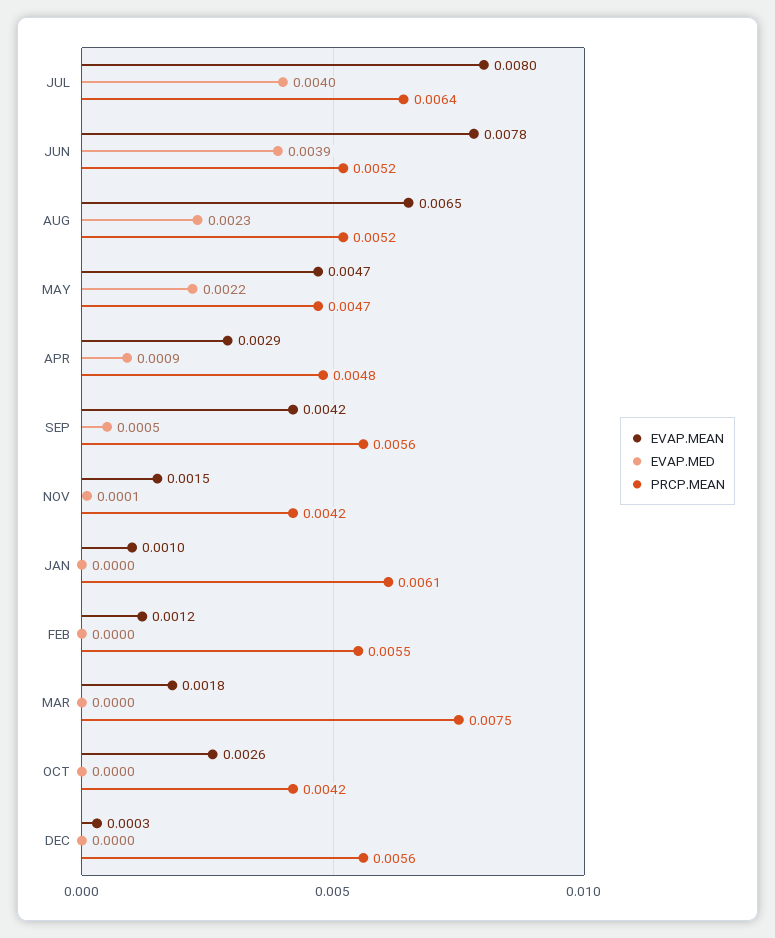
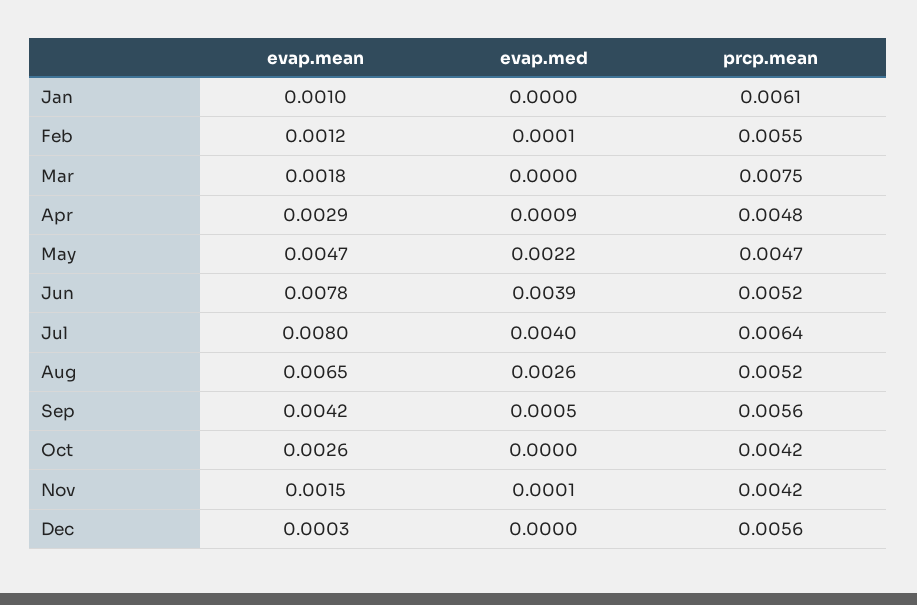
  {
    "EVAP.MEAN": {
      "JUL": 0.008,
      "JUN": 0.0078,
      "AUG": 0.0065,
      "MAY": 0.0047,
      "APR": 0.0029,
      "SEP": 0.0042,
      "NOV": 0.0015,
      "JAN": 0.001,
      "FEB": 0.0012,
      "MAR": 0.0018,
      "OCT": 0.0026,
      "DEC": 0.0003
    },
    "EVAP.MED": {
      "JUL": 0.004,
      "JUN": 0.0039,
-     "AUG": 0.0023,
+     "AUG": 0.0026,
      "MAY": 0.0022,
      "APR": 0.0009,
      "SEP": 0.0005,
      "NOV": 0.0001,
      "JAN": 0,
-     "FEB": 0,
+     "FEB": 0.0001,
      "MAR": 0,
      "OCT": 0,
      "DEC": 0
    },
    "PRCP.MEAN": {
      "JUL": 0.0064,
      "JUN": 0.0052,
      "AUG": 0.0052,
      "MAY": 0.0047,
      "APR": 0.0048,
      "SEP": 0.0056,
      "NOV": 0.0042,
      "JAN": 0.0061,
      "FEB": 0.0055,
      "MAR": 0.0075,
      "OCT": 0.0042,
      "DEC": 0.0056
    }
  }

